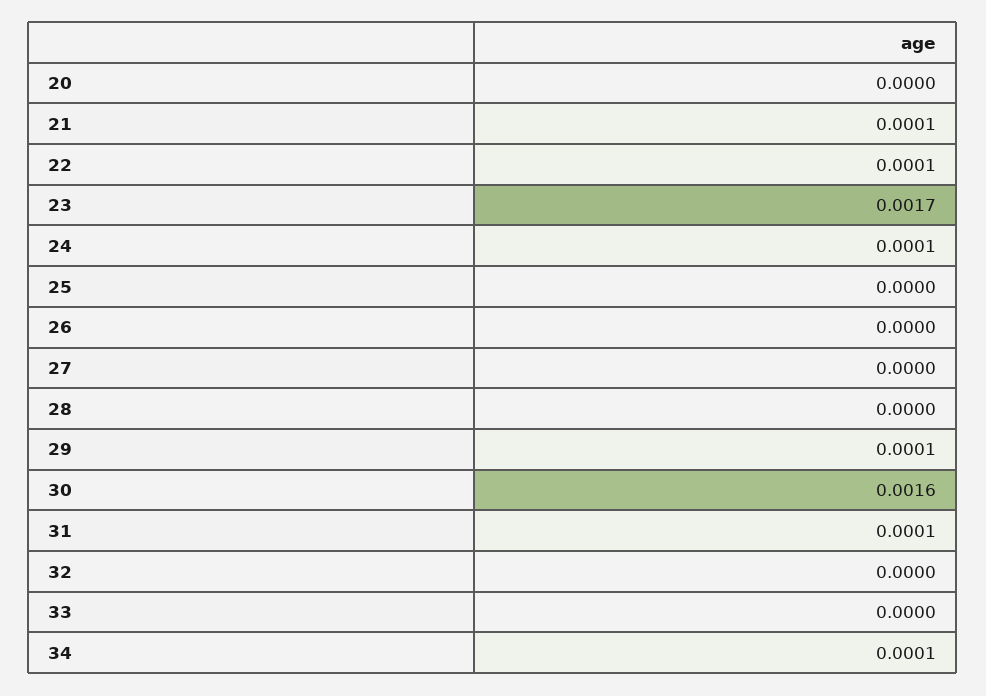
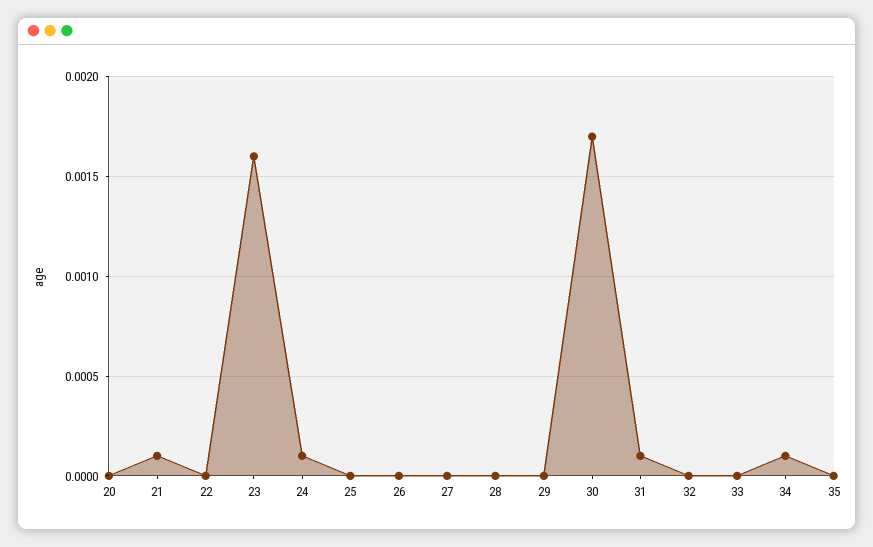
  {
    "20": 0,
    "21": 0.0001,
-   "22": 0.0001,
+   "22": 0,
-   "23": 0.0017,
+   "23": 0.0016,
    "24": 0.0001,
    "25": 0,
    "26": 0,
    "27": 0,
    "28": 0,
-   "29": 0.0001,
+   "29": 0,
-   "30": 0.0016,
+   "30": 0.0017,
    "31": 0.0001,
    "32": 0,
    "33": 0,
-   "34": 0.0001
+   "34": 0.0001,
+   "35": 0
  }

